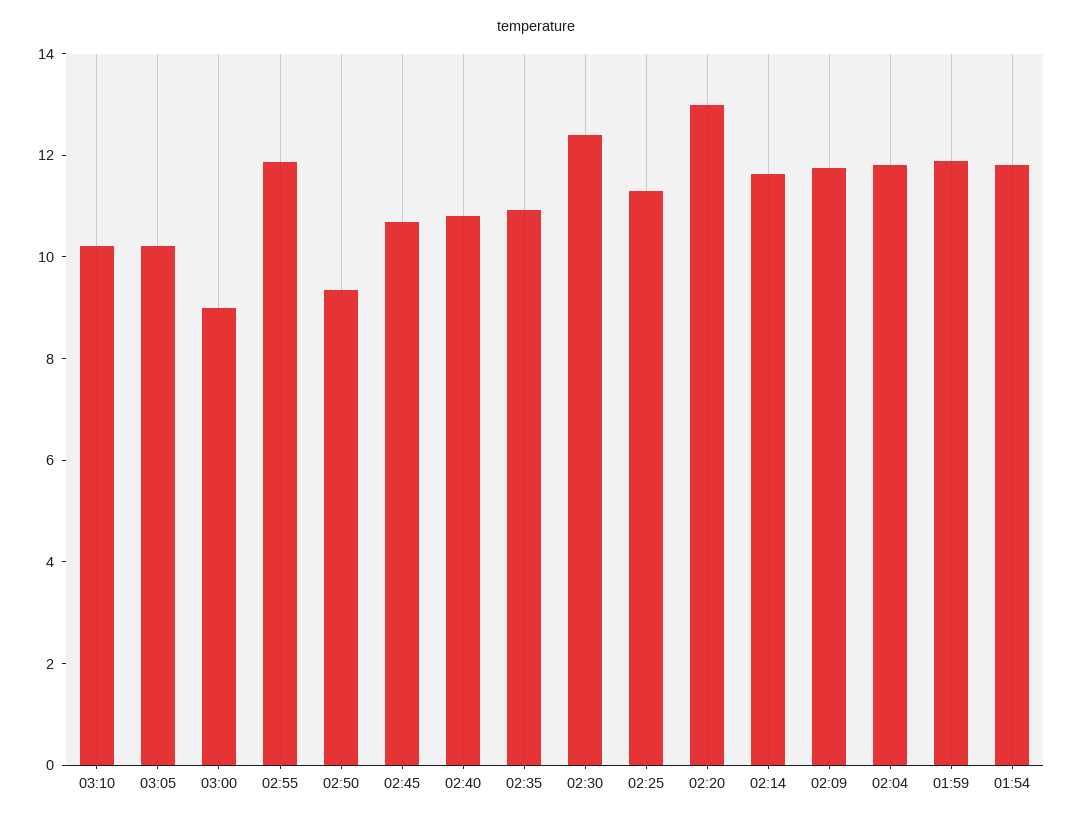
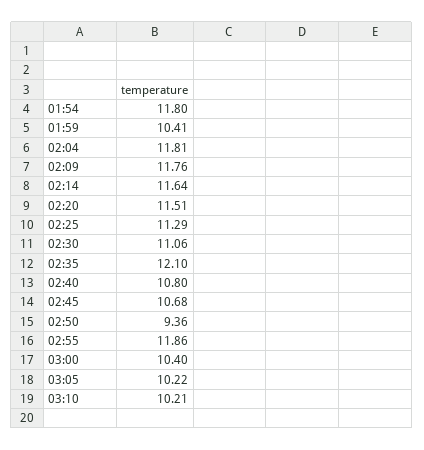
  {
    "03:10": 10.21,
    "03:05": 10.22,
-   "03:00": 9,
+   "03:00": 10.4,
    "02:55": 11.86,
    "02:50": 9.36,
    "02:45": 10.68,
    "02:40": 10.8,
-   "02:35": 11,
+   "02:35": 12.1,
-   "02:30": 12.5,
+   "02:30": 11.06,
    "02:25": 11.29,
-   "02:20": 13,
+   "02:20": 11.51,
    "02:14": 11.64,
    "02:09": 11.76,
    "02:04": 11.81,
-   "01:59": 12,
+   "01:59": 10.41,
    "01:54": 11.8
  }

